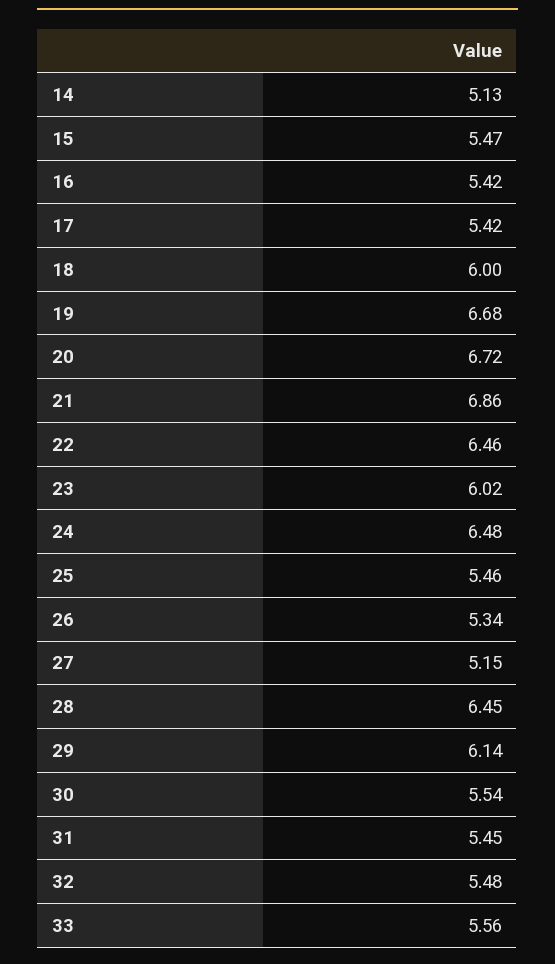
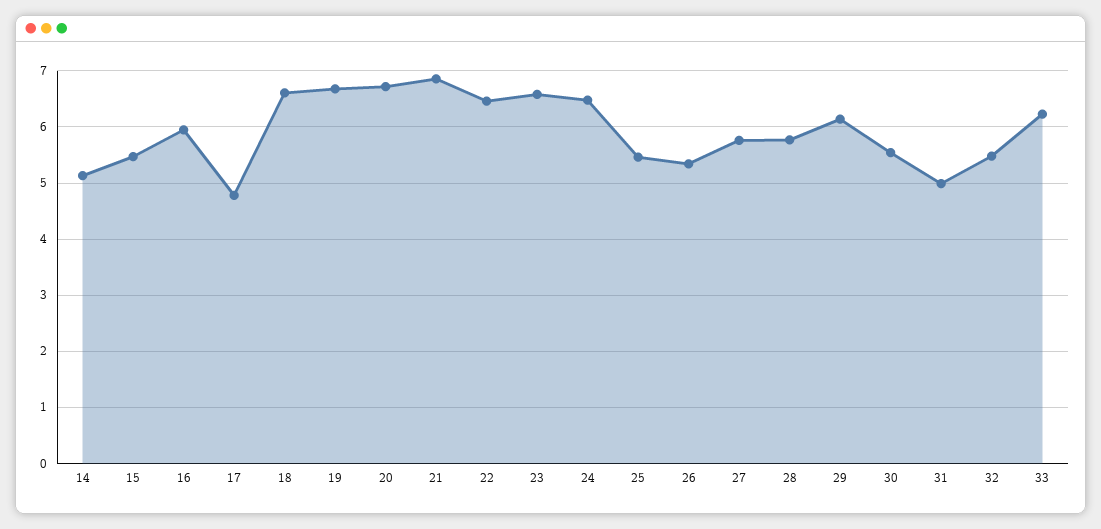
  {
    "14": 5.13,
    "15": 5.47,
-   "16": 5.42,
+   "16": 6,
-   "17": 5.42,
+   "17": 4.8,
-   "18": 6,
+   "18": 6.6,
    "19": 6.68,
    "20": 6.72,
    "21": 6.86,
    "22": 6.46,
-   "23": 6.02,
+   "23": 6.6,
    "24": 6.48,
    "25": 5.46,
    "26": 5.34,
-   "27": 5.15,
+   "27": 5.8,
-   "28": 6.45,
+   "28": 5.8,
    "29": 6.14,
    "30": 5.54,
-   "31": 5.45,
+   "31": 5,
    "32": 5.48,
-   "33": 5.56
+   "33": 6.2
  }

